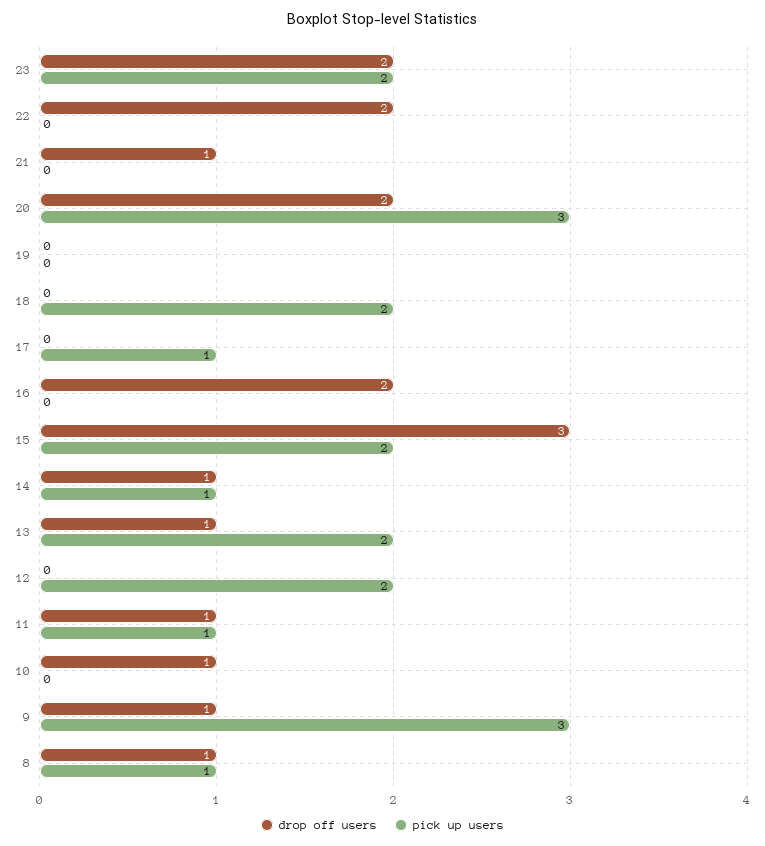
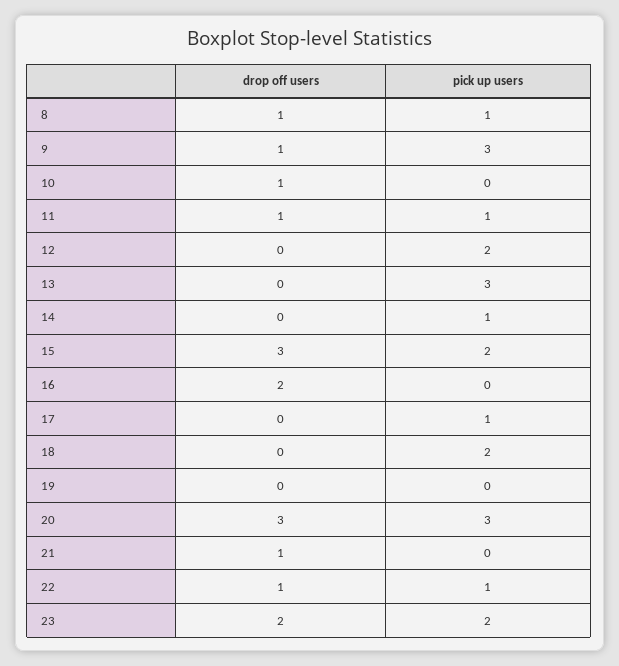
  {
    "drop off users": {
      "23": 2,
-     "22": 2,
+     "22": 1,
      "21": 1,
-     "20": 2,
+     "20": 3,
      "19": 0,
      "18": 0,
      "17": 0,
      "16": 2,
      "15": 3,
-     "14": 1,
+     "14": 0,
-     "13": 1,
+     "13": 0,
      "12": 0,
      "11": 1,
      "10": 1,
      "9": 1,
      "8": 1
    },
    "pick up users": {
      "23": 2,
-     "22": 0,
+     "22": 1,
      "21": 0,
      "20": 3,
      "19": 0,
      "18": 2,
      "17": 1,
      "16": 0,
      "15": 2,
      "14": 1,
-     "13": 2,
+     "13": 3,
      "12": 2,
      "11": 1,
      "10": 0,
      "9": 3,
      "8": 1
    }
  }

